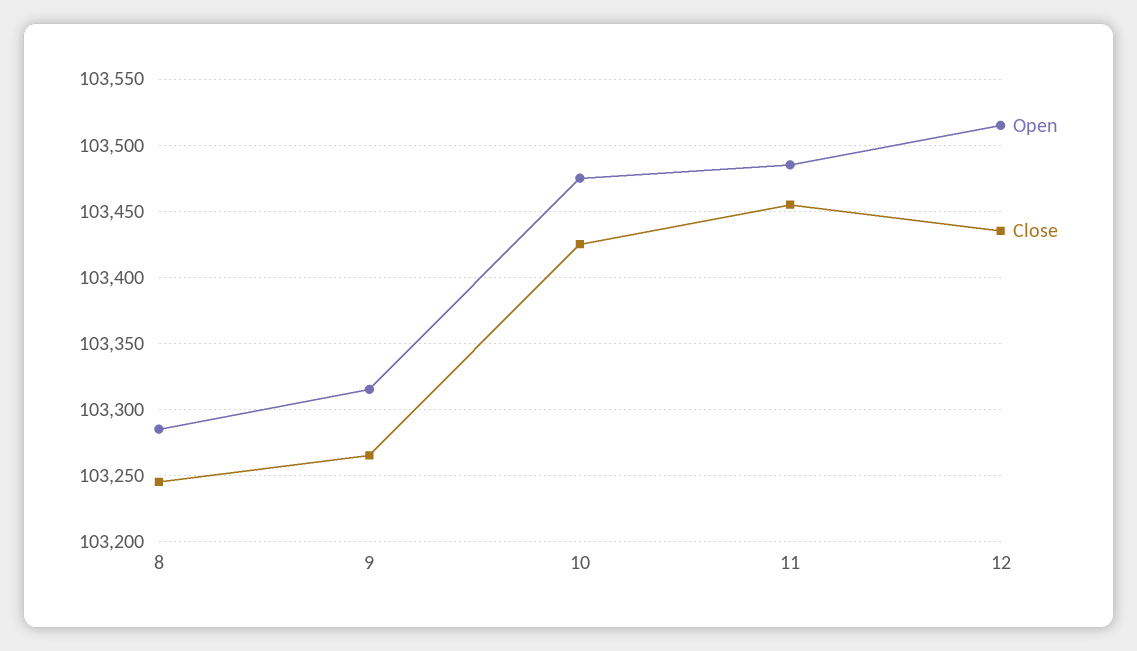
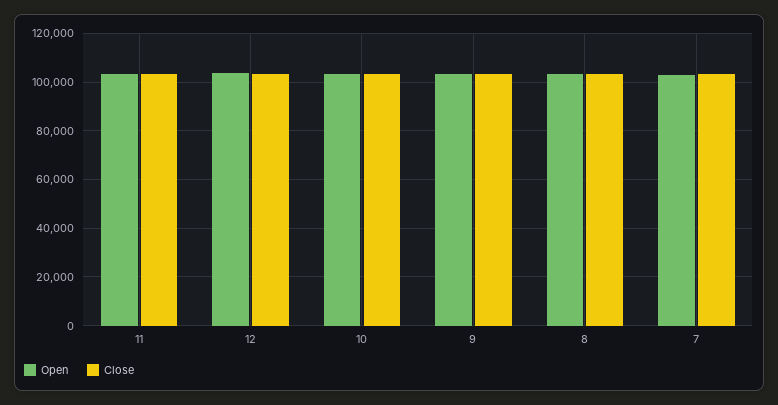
  {
    "Open": {
      "8": 103285,
      "9": 103315,
      "10": 103475,
      "11": 103485,
-     "12": 103515
+     "12": 103515,
+     "7": 102500
    },
    "Close": {
      "8": 103245,
      "9": 103265,
      "10": 103425,
      "11": 103455,
-     "12": 103435
+     "12": 103435,
+     "7": 102500
    }
  }

